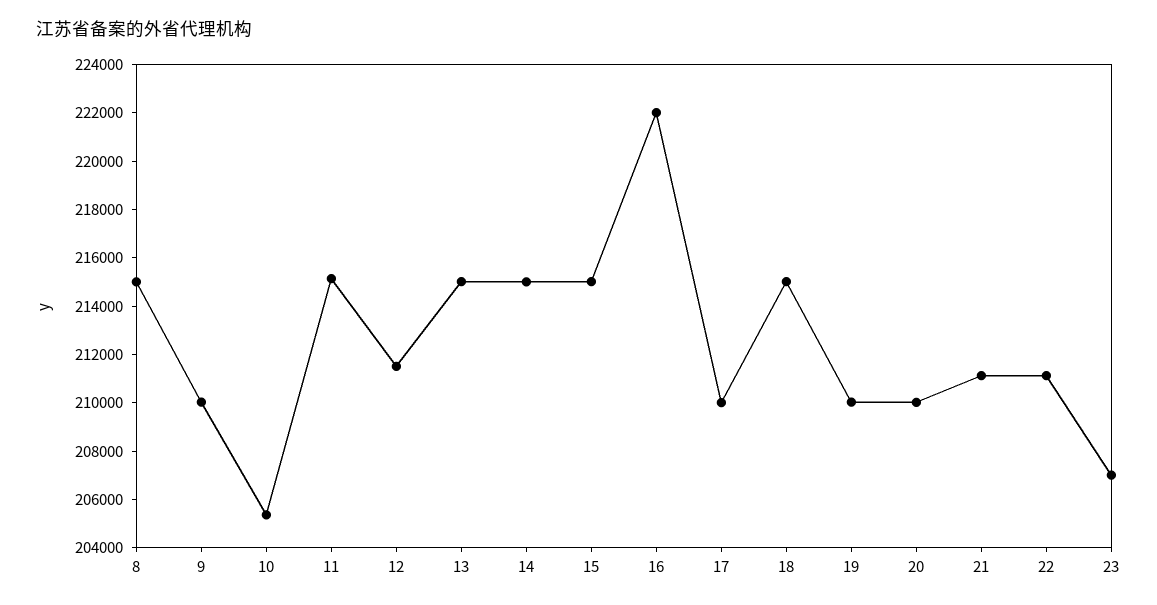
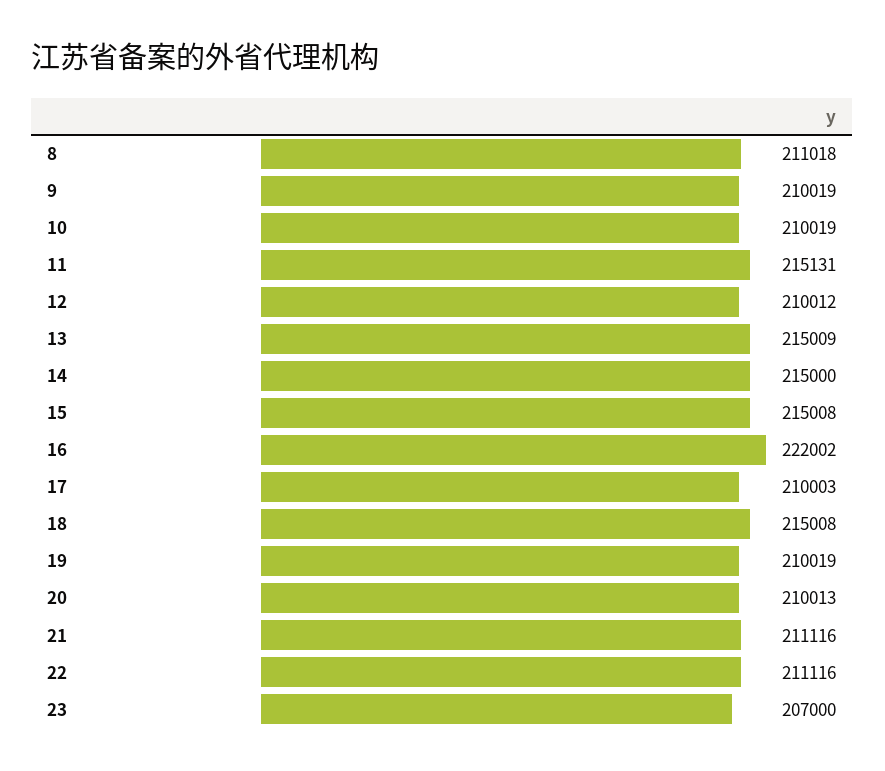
  {
-   "8": 215000,
+   "8": 211018,
    "9": 210019,
-   "10": 205500,
+   "10": 210019,
    "11": 215131,
-   "12": 211500,
+   "12": 210012,
    "13": 215009,
    "14": 215000,
    "15": 215008,
    "16": 222002,
    "17": 210003,
    "18": 215008,
    "19": 210019,
    "20": 210013,
    "21": 211116,
    "22": 211116,
    "23": 207000
  }

